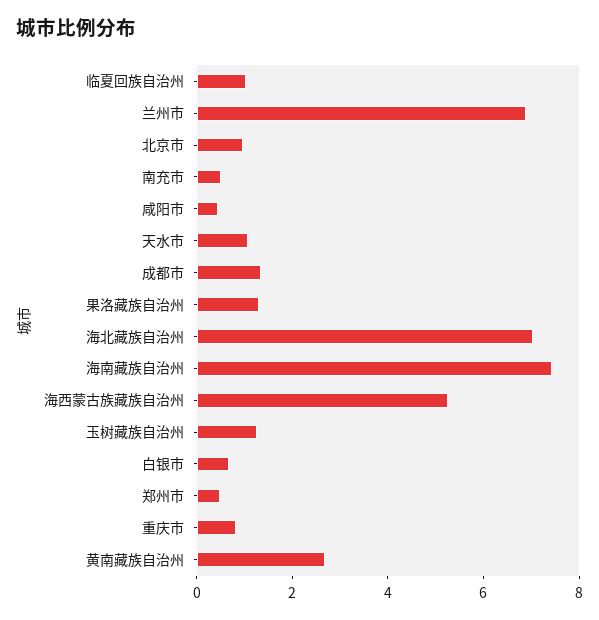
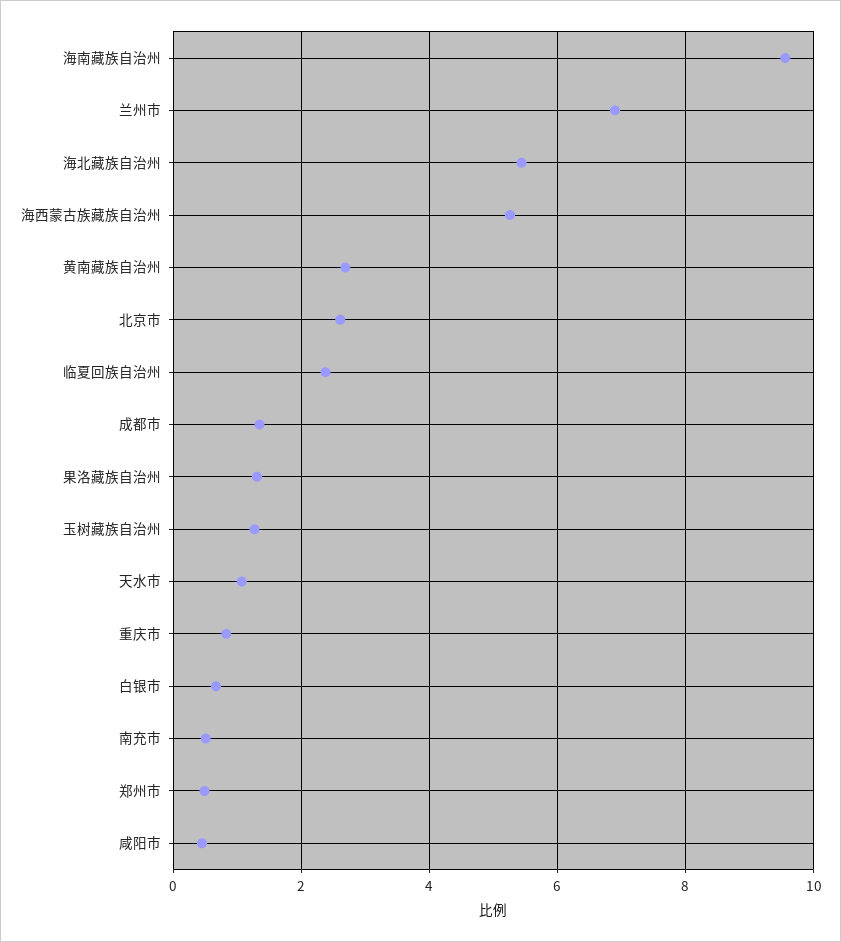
  {
-   "临夏回族自治州": 1,
+   "临夏回族自治州": 2.4,
    "兰州市": 7,
-   "北京市": 1,
+   "北京市": 2.6,
    "南充市": 0.6,
    "咸阳市": 0.4,
    "天水市": 1,
    "成都市": 1.4,
    "果洛藏族自治州": 1.4,
-   "海北藏族自治州": 7,
+   "海北藏族自治州": 5.4,
-   "海南藏族自治州": 7.5,
+   "海南藏族自治州": 9.6,
    "海西蒙古族藏族自治州": 5.2,
    "玉树藏族自治州": 1.2,
    "白银市": 0.6,
    "郑州市": 0.4,
    "重庆市": 0.8,
    "黄南藏族自治州": 2.6
  }

